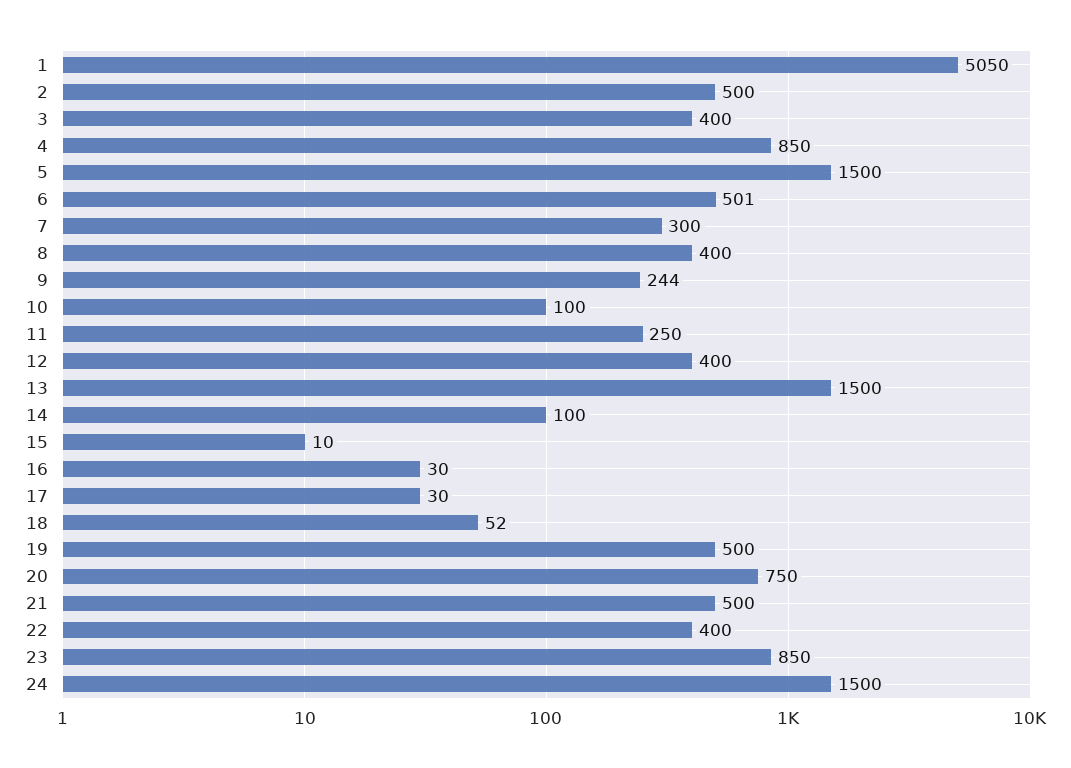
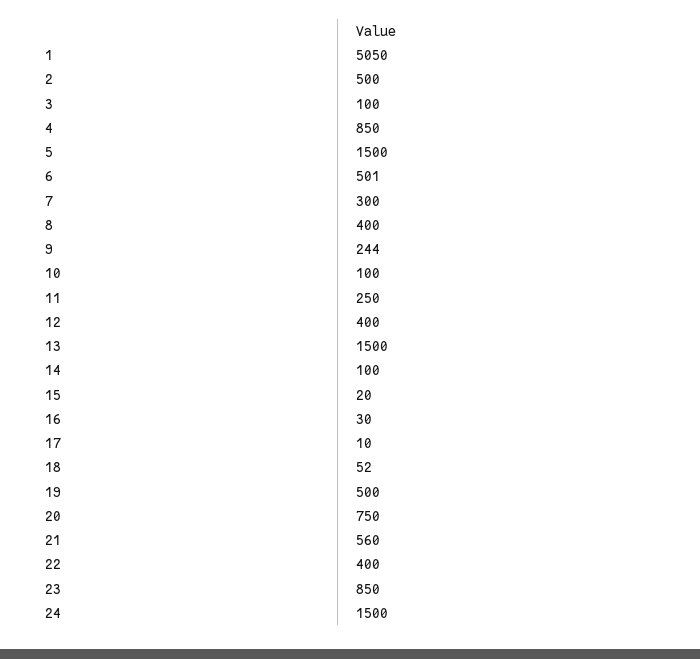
  {
    "1": 5050,
    "2": 500,
-   "3": 400,
+   "3": 100,
    "4": 850,
    "5": 1500,
    "6": 501,
    "7": 300,
    "8": 400,
    "9": 244,
    "10": 100,
    "11": 250,
    "12": 400,
    "13": 1500,
    "14": 100,
-   "15": 10,
+   "15": 20,
    "16": 30,
-   "17": 30,
+   "17": 10,
    "18": 52,
    "19": 500,
    "20": 750,
-   "21": 500,
+   "21": 560,
    "22": 400,
    "23": 850,
    "24": 1500
  }

